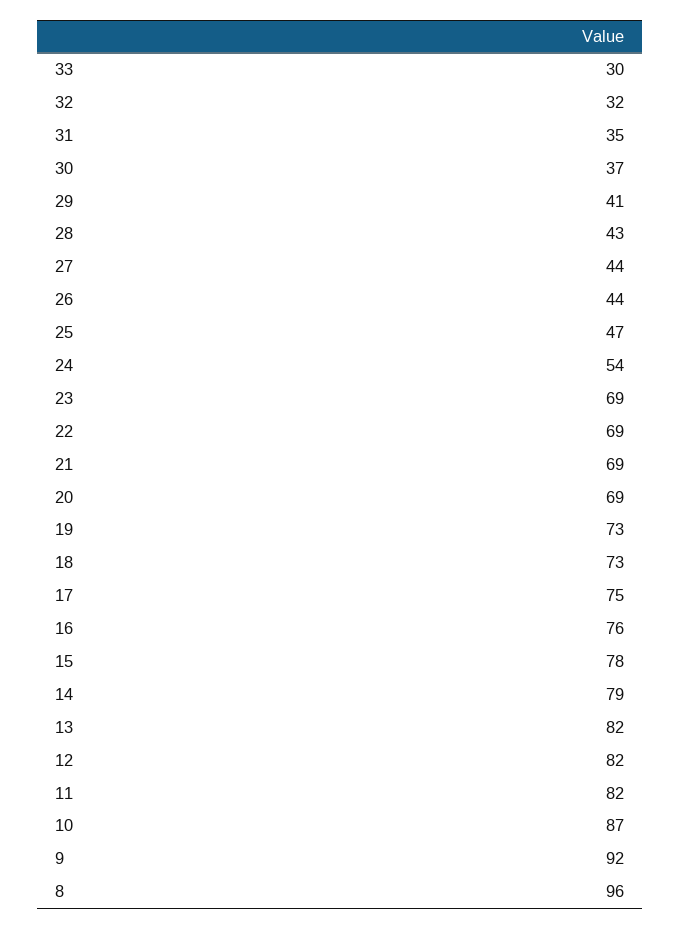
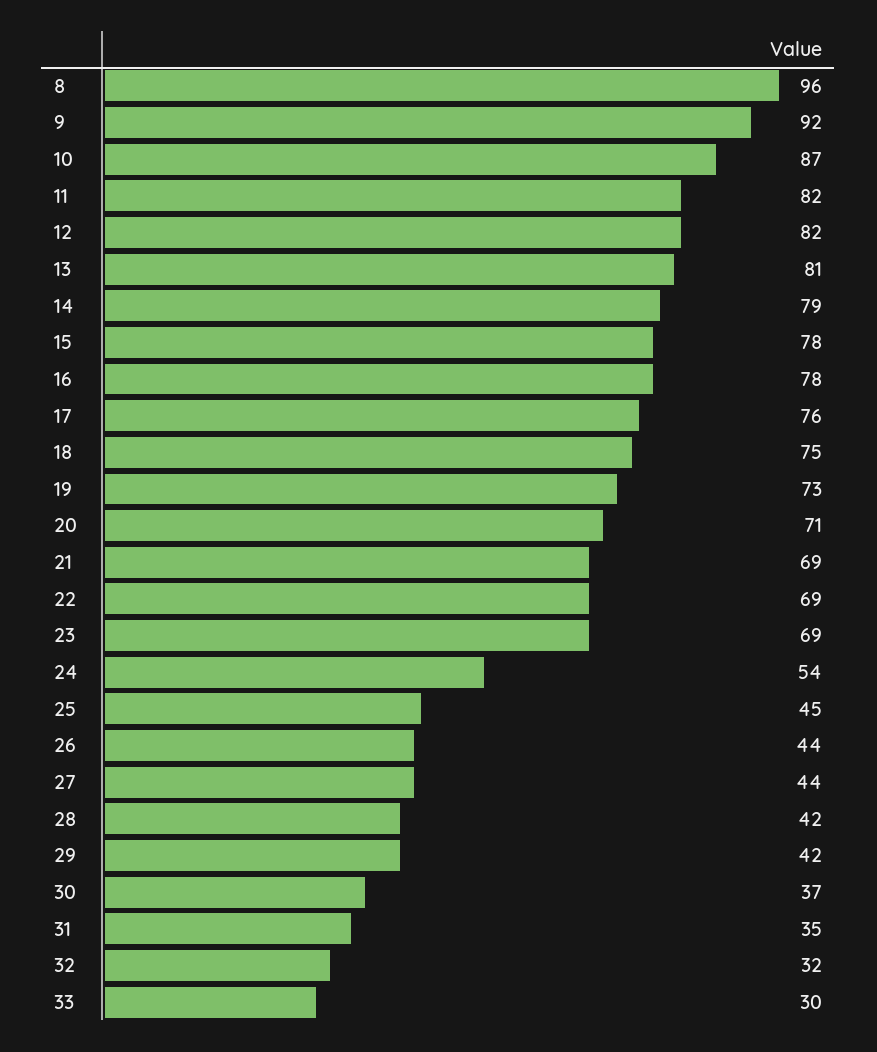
  {
    "33": 30,
    "32": 32,
    "31": 35,
    "30": 37,
-   "29": 41,
+   "29": 42,
-   "28": 43,
+   "28": 42,
    "27": 44,
    "26": 44,
-   "25": 47,
+   "25": 45,
    "24": 54,
    "23": 69,
    "22": 69,
    "21": 69,
-   "20": 69,
+   "20": 71,
    "19": 73,
-   "18": 73,
+   "18": 75,
-   "17": 75,
+   "17": 76,
-   "16": 76,
+   "16": 78,
    "15": 78,
    "14": 79,
-   "13": 82,
+   "13": 81,
    "12": 82,
    "11": 82,
    "10": 87,
    "9": 92,
    "8": 96
  }

